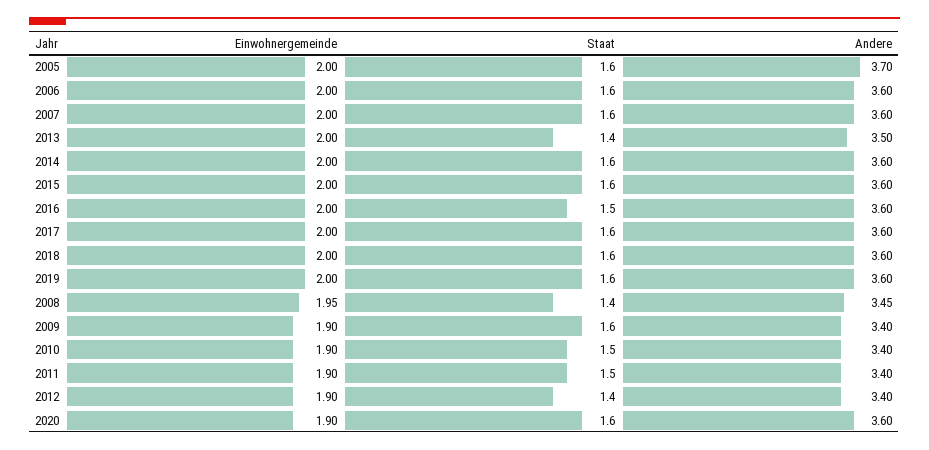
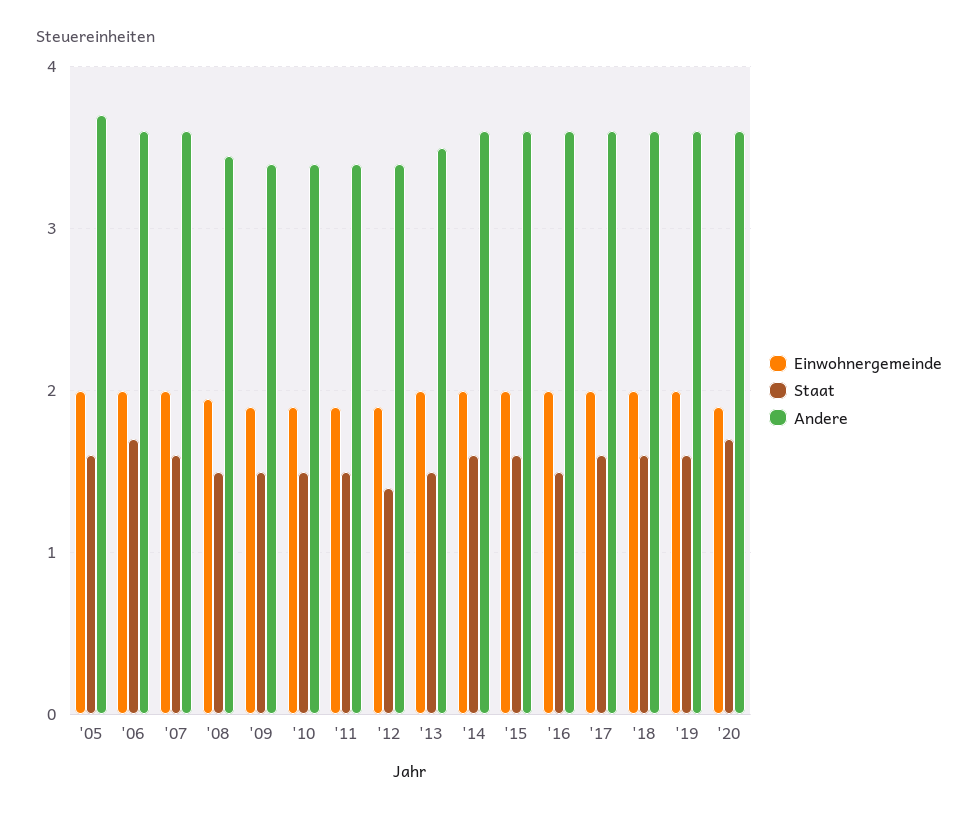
  {
    "Einwohnergemeinde": {
      "2005": 2,
      "2006": 2,
      "2007": 2,
      "2013": 2,
      "2014": 2,
      "2015": 2,
      "2016": 2,
      "2017": 2,
      "2018": 2,
      "2019": 2,
      "2008": 1.95,
      "2009": 1.9,
      "2010": 1.9,
      "2011": 1.9,
      "2012": 1.9,
      "2020": 1.9
    },
    "Staat": {
      "2005": 1.6,
-     "2006": 1.6,
+     "2006": 1.7,
      "2007": 1.6,
-     "2013": 1.4,
+     "2013": 1.5,
      "2014": 1.6,
      "2015": 1.6,
      "2016": 1.5,
      "2017": 1.6,
      "2018": 1.6,
      "2019": 1.6,
-     "2008": 1.4,
+     "2008": 1.5,
-     "2009": 1.6,
+     "2009": 1.5,
      "2010": 1.5,
      "2011": 1.5,
      "2012": 1.4,
-     "2020": 1.6
+     "2020": 1.7
    },
    "Andere": {
      "2005": 3.7,
      "2006": 3.6,
      "2007": 3.6,
      "2013": 3.5,
      "2014": 3.6,
      "2015": 3.6,
      "2016": 3.6,
      "2017": 3.6,
      "2018": 3.6,
      "2019": 3.6,
      "2008": 3.45,
      "2009": 3.4,
      "2010": 3.4,
      "2011": 3.4,
      "2012": 3.4,
      "2020": 3.6
    }
  }

